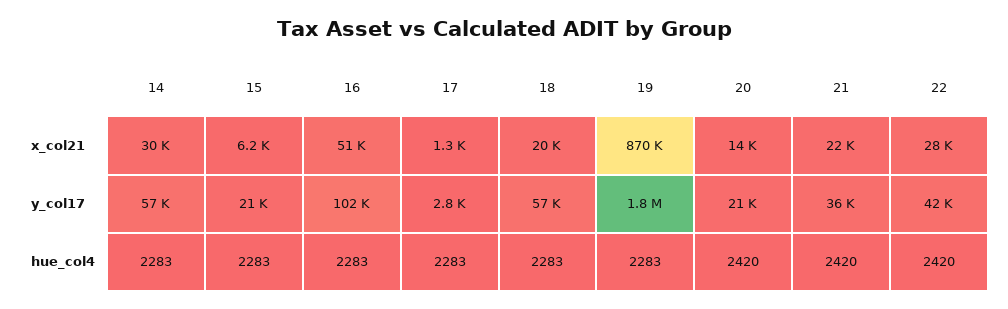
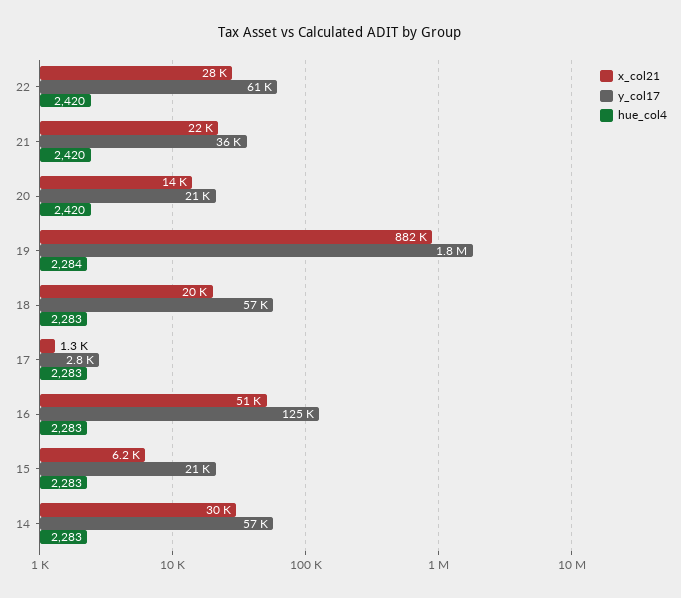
  {
    "x_col21": {
      "14": 30000,
      "15": 6200,
      "16": 51000,
      "17": 1300,
      "18": 20000,
-     "19": 870000,
+     "19": 882000,
      "20": 14000,
      "21": 22000,
      "22": 28000
    },
    "y_col17": {
      "14": 57000,
      "15": 21000,
-     "16": 102000,
+     "16": 125000,
      "17": 2800,
      "18": 57000,
      "19": 1800000,
      "20": 21000,
      "21": 36000,
-     "22": 42000
+     "22": 61000
    },
    "hue_col4": {
      "14": 2283,
      "15": 2283,
      "16": 2283,
      "17": 2283,
      "18": 2283,
-     "19": 2283,
+     "19": 2284,
      "20": 2420,
      "21": 2420,
      "22": 2420
    }
  }

